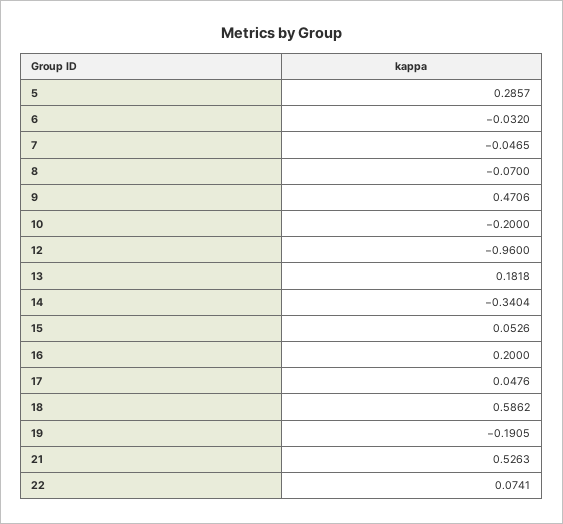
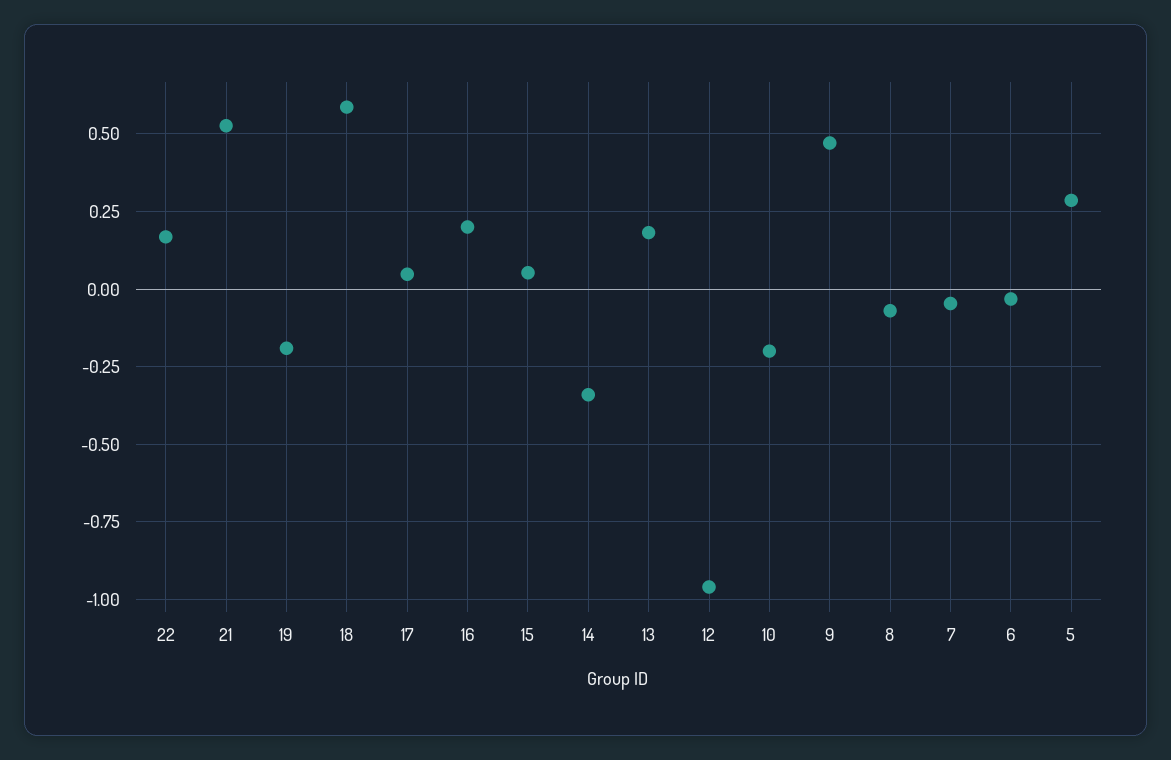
  {
    "5": 0.2857,
    "6": -0.032,
    "7": -0.0465,
    "8": -0.07,
    "9": 0.4706,
    "10": -0.2,
    "12": -0.96,
    "13": 0.1818,
    "14": -0.3404,
    "15": 0.0526,
    "16": 0.2,
    "17": 0.0476,
    "18": 0.5862,
    "19": -0.1905,
    "21": 0.5263,
-   "22": 0.0741
+   "22": 0.175
  }

